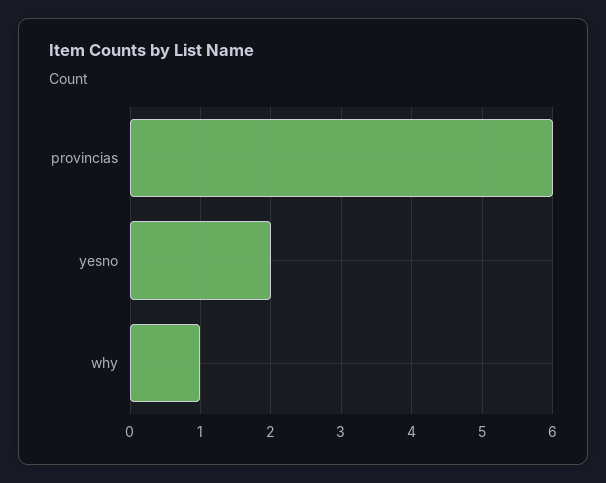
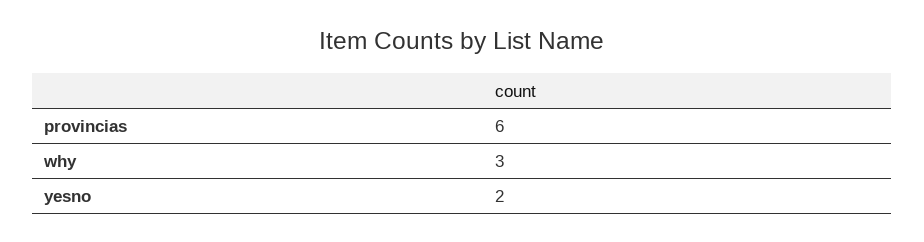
  {
    "provincias": 6,
    "yesno": 2,
-   "why": 1
+   "why": 3
  }

